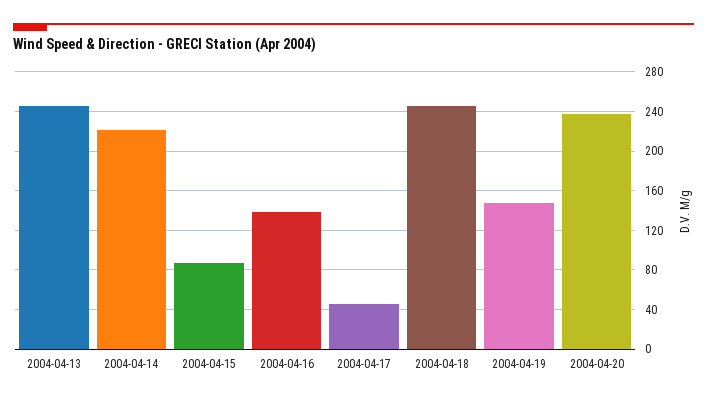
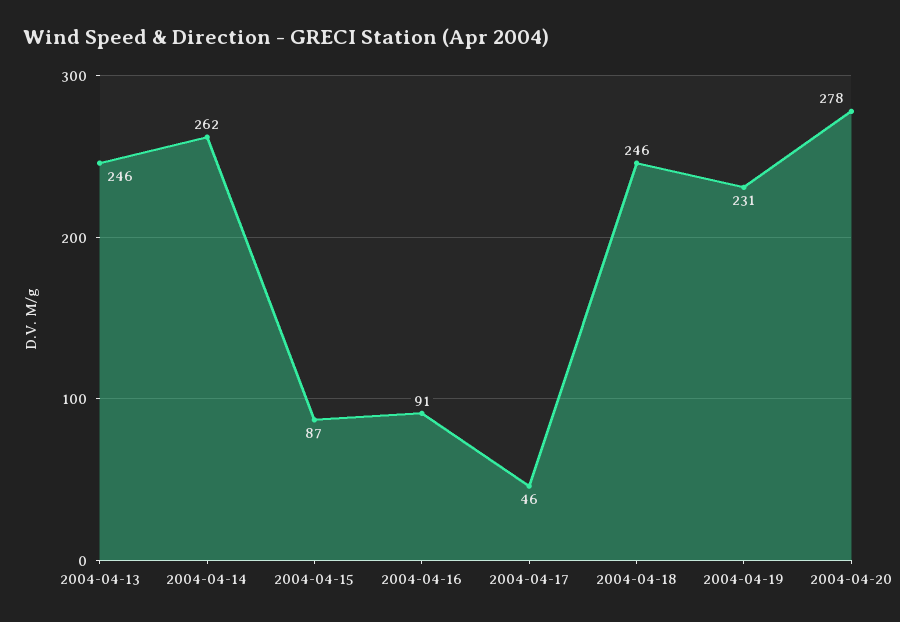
  {
    "2004-04-13": 246,
-   "2004-04-14": 220,
+   "2004-04-14": 262,
    "2004-04-15": 87,
-   "2004-04-16": 140,
+   "2004-04-16": 91,
    "2004-04-17": 46,
    "2004-04-18": 246,
-   "2004-04-19": 150,
+   "2004-04-19": 231,
-   "2004-04-20": 240
+   "2004-04-20": 278
  }

